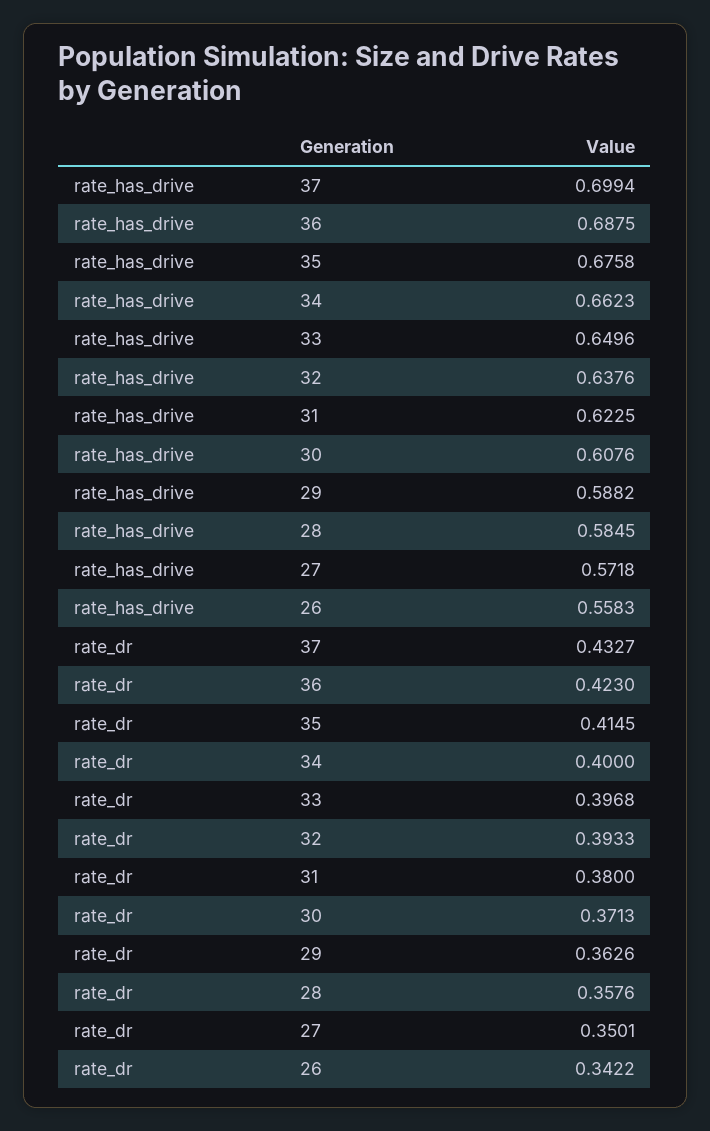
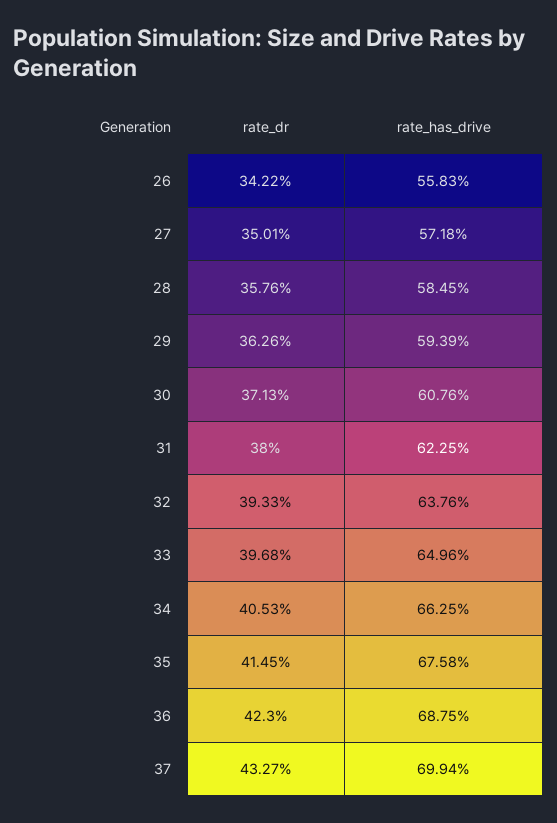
  {
    "rate_has_drive": {
      "37": 0.6994,
      "36": 0.6875,
      "35": 0.6758,
-     "34": 0.6623,
+     "34": 0.6625,
      "33": 0.6496,
      "32": 0.6376,
      "31": 0.6225,
      "30": 0.6076,
-     "29": 0.5882,
+     "29": 0.5939,
      "28": 0.5845,
      "27": 0.5718,
      "26": 0.5583
    },
    "rate_dr": {
      "37": 0.4327,
      "36": 0.423,
      "35": 0.4145,
-     "34": 0.4,
+     "34": 0.4053,
      "33": 0.3968,
      "32": 0.3933,
      "31": 0.38,
      "30": 0.3713,
      "29": 0.3626,
      "28": 0.3576,
      "27": 0.3501,
      "26": 0.3422
    }
  }

